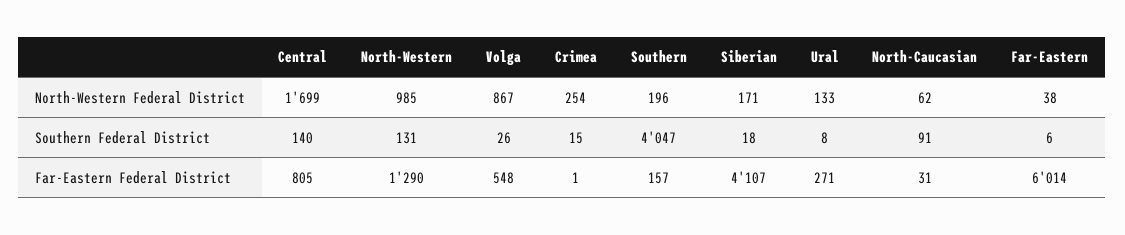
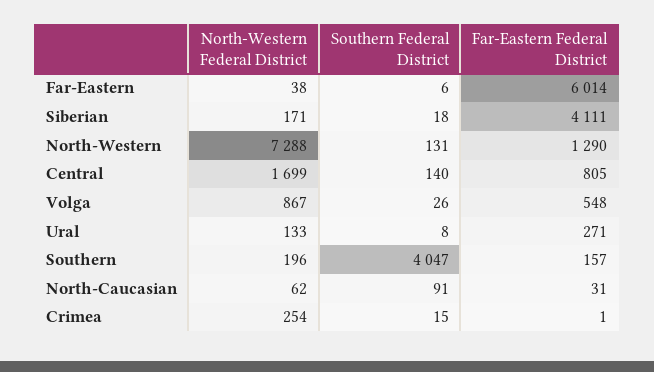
  {
    "Central": {
      "North-Western Federal District": 1699,
      "Southern Federal District": 140,
      "Far-Eastern Federal District": 805
    },
    "North-Western": {
-     "North-Western Federal District": 985,
+     "North-Western Federal District": 7288,
      "Southern Federal District": 131,
      "Far-Eastern Federal District": 1290
    },
    "Volga": {
      "North-Western Federal District": 867,
      "Southern Federal District": 26,
      "Far-Eastern Federal District": 548
    },
    "Crimea": {
      "North-Western Federal District": 254,
      "Southern Federal District": 15,
      "Far-Eastern Federal District": 1
    },
    "Southern": {
      "North-Western Federal District": 196,
      "Southern Federal District": 4047,
      "Far-Eastern Federal District": 157
    },
    "Siberian": {
      "North-Western Federal District": 171,
      "Southern Federal District": 18,
-     "Far-Eastern Federal District": 4107
+     "Far-Eastern Federal District": 4111
    },
    "Ural": {
      "North-Western Federal District": 133,
      "Southern Federal District": 8,
      "Far-Eastern Federal District": 271
    },
    "North-Caucasian": {
      "North-Western Federal District": 62,
      "Southern Federal District": 91,
      "Far-Eastern Federal District": 31
    },
    "Far-Eastern": {
      "North-Western Federal District": 38,
      "Southern Federal District": 6,
      "Far-Eastern Federal District": 6014
    }
  }

